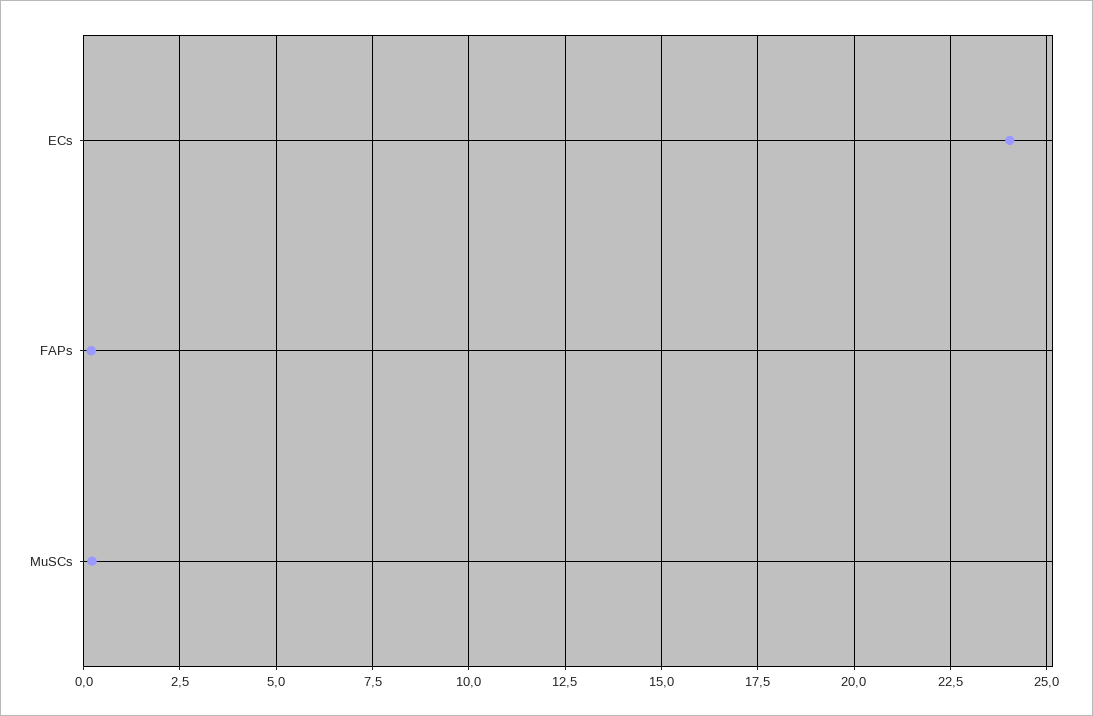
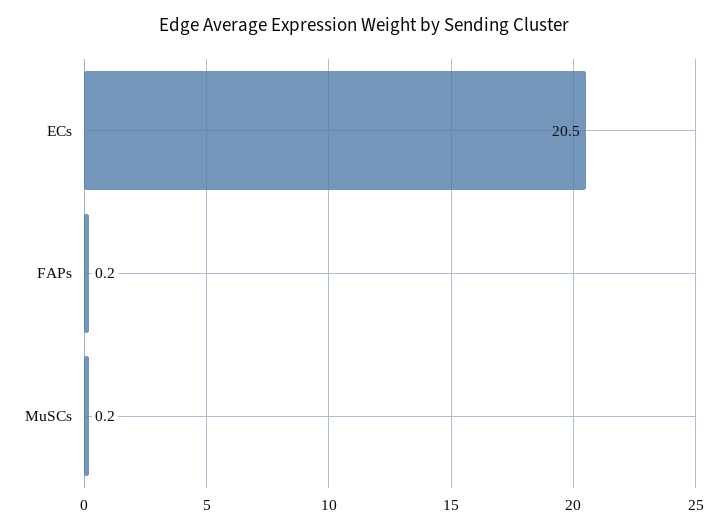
  {
-   "ECs": 24,
+   "ECs": 20.5,
    "FAPs": 0.2,
    "MuSCs": 0.2
  }

